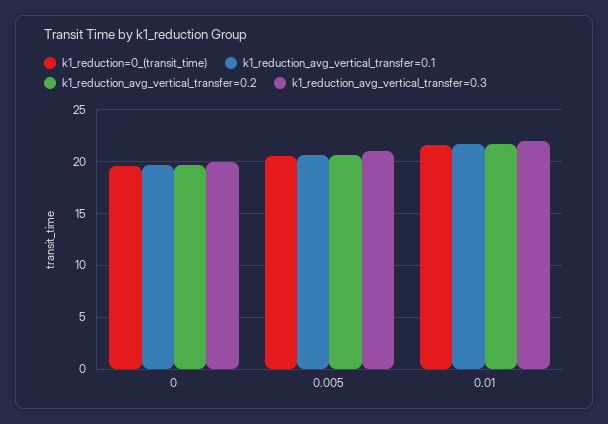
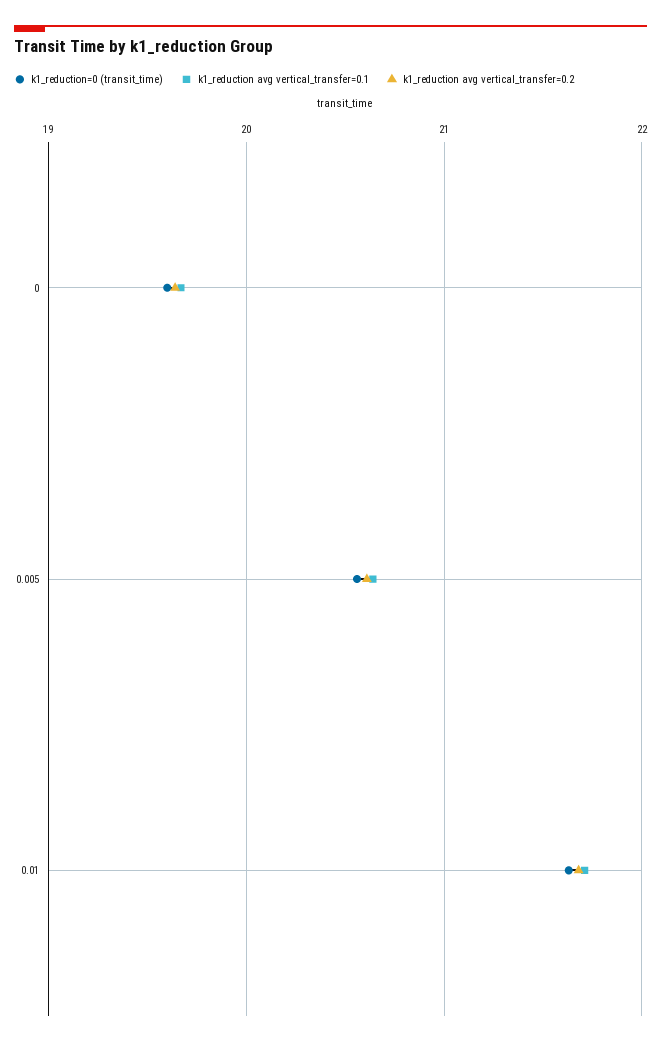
  {
    "k1_reduction=0_(transit_time)": {
      "0": 19.6,
      "0.005": 20.6,
      "0.01": 21.6
    },
    "k1_reduction_avg_vertical_transfer=0.1": {
      "0": 19.7,
      "0.005": 20.6,
      "0.01": 21.7
    },
    "k1_reduction_avg_vertical_transfer=0.2": {
      "0": 19.6,
      "0.005": 20.6,
      "0.01": 21.7
-   },
+   }
-   "k1_reduction_avg_vertical_transfer=0.3": {
-     "0": 20,
-     "0.005": 21,
-     "0.01": 22
-   }
  }

